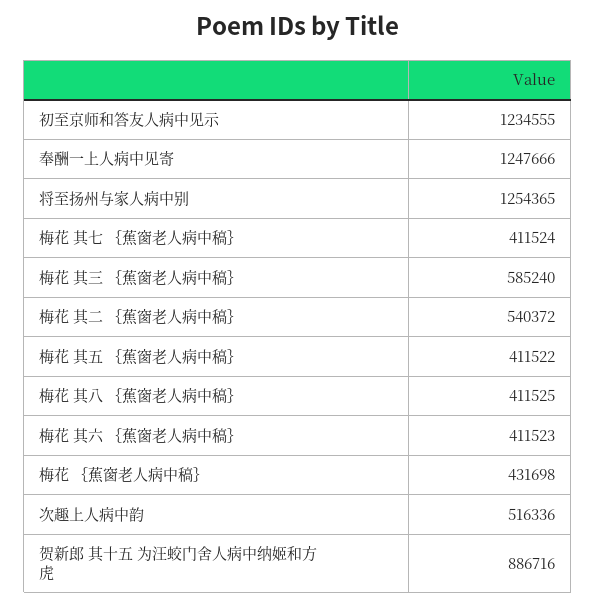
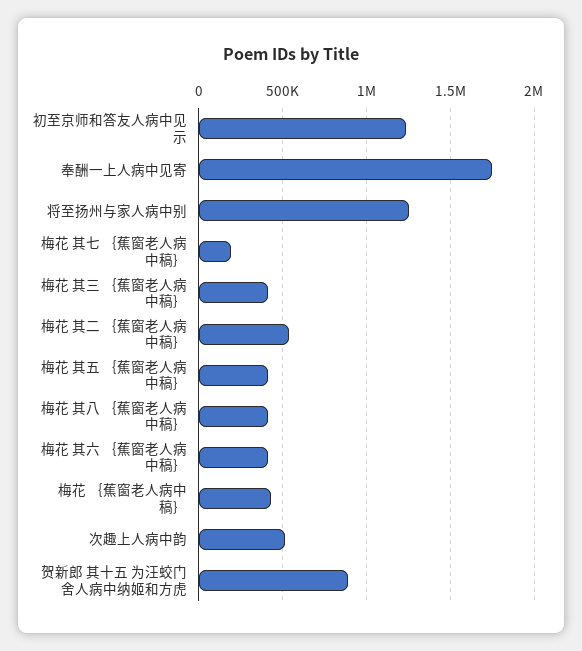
  {
    "初至京师和答友人病中见示": 1234555,
-   "奉酬一上人病中见寄": 1247666,
+   "奉酬一上人病中见寄": 1750000,
    "将至扬州与家人病中别": 1254365,
-   "梅花 其七 ｛蕉窗老人病中稿｝": 411524,
+   "梅花 其七 ｛蕉窗老人病中稿｝": 200000,
-   "梅花 其三 ｛蕉窗老人病中稿｝": 585240,
+   "梅花 其三 ｛蕉窗老人病中稿｝": 400000,
    "梅花 其二 ｛蕉窗老人病中稿｝": 540372,
    "梅花 其五 ｛蕉窗老人病中稿｝": 411522,
    "梅花 其八 ｛蕉窗老人病中稿｝": 411525,
    "梅花 其六 ｛蕉窗老人病中稿｝": 411523,
    "梅花 ｛蕉窗老人病中稿｝": 431698,
    "次趣上人病中韵": 516336,
    "贺新郎 其十五 为汪蛟门舍人病中纳姬和方虎": 886716
  }

